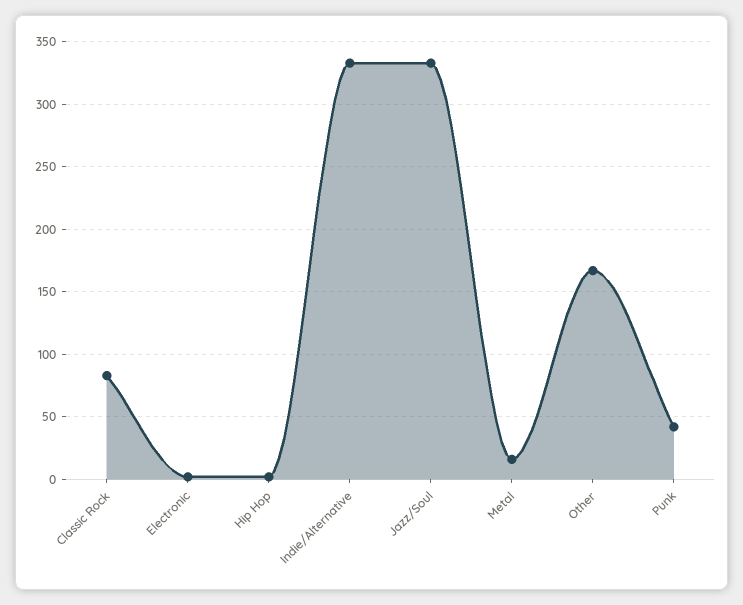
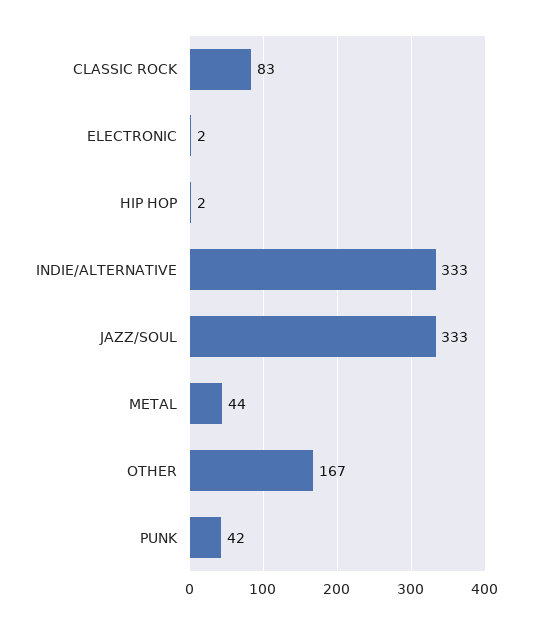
  {
    "Classic Rock": 83,
    "Electronic": 2,
    "Hip Hop": 2,
    "Indie/Alternative": 333,
    "Jazz/Soul": 333,
-   "Metal": 15,
+   "Metal": 44,
    "Other": 167,
    "Punk": 42
  }

